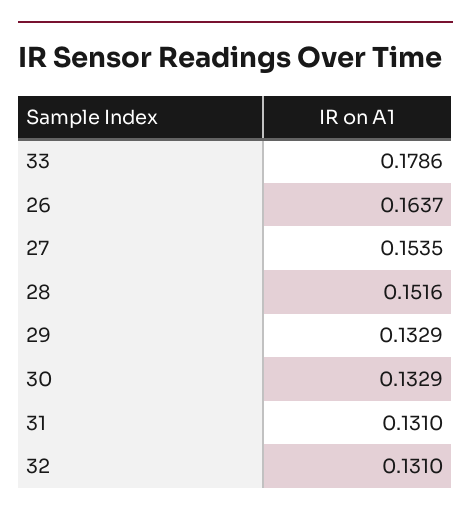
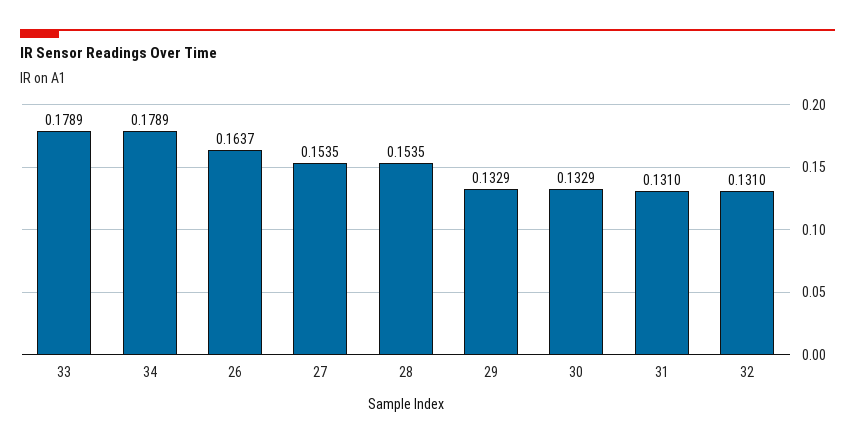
  {
-   "33": 0.1786,
+   "33": 0.1789,
    "26": 0.1637,
    "27": 0.1535,
-   "28": 0.1516,
+   "28": 0.1535,
    "29": 0.1329,
    "30": 0.1329,
    "31": 0.131,
-   "32": 0.131
+   "32": 0.131,
+   "34": 0.1789
  }

